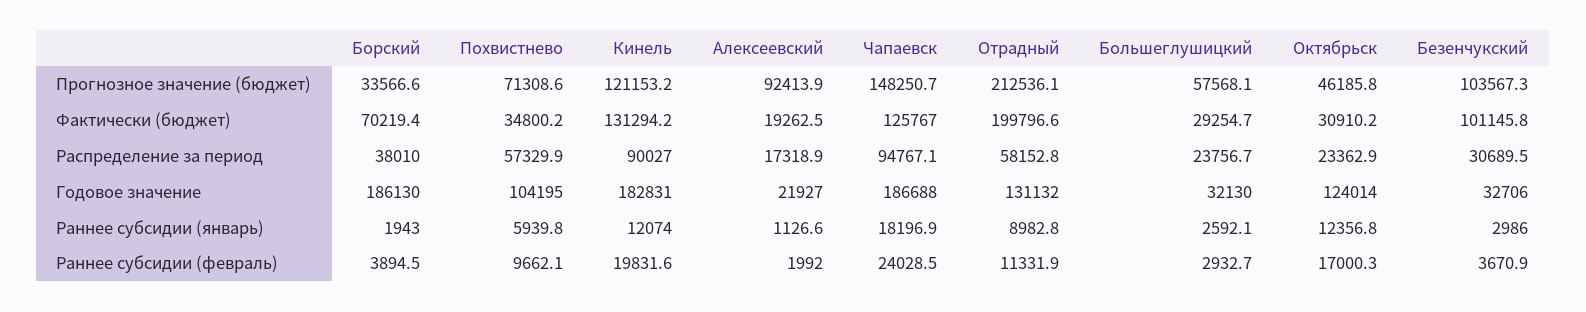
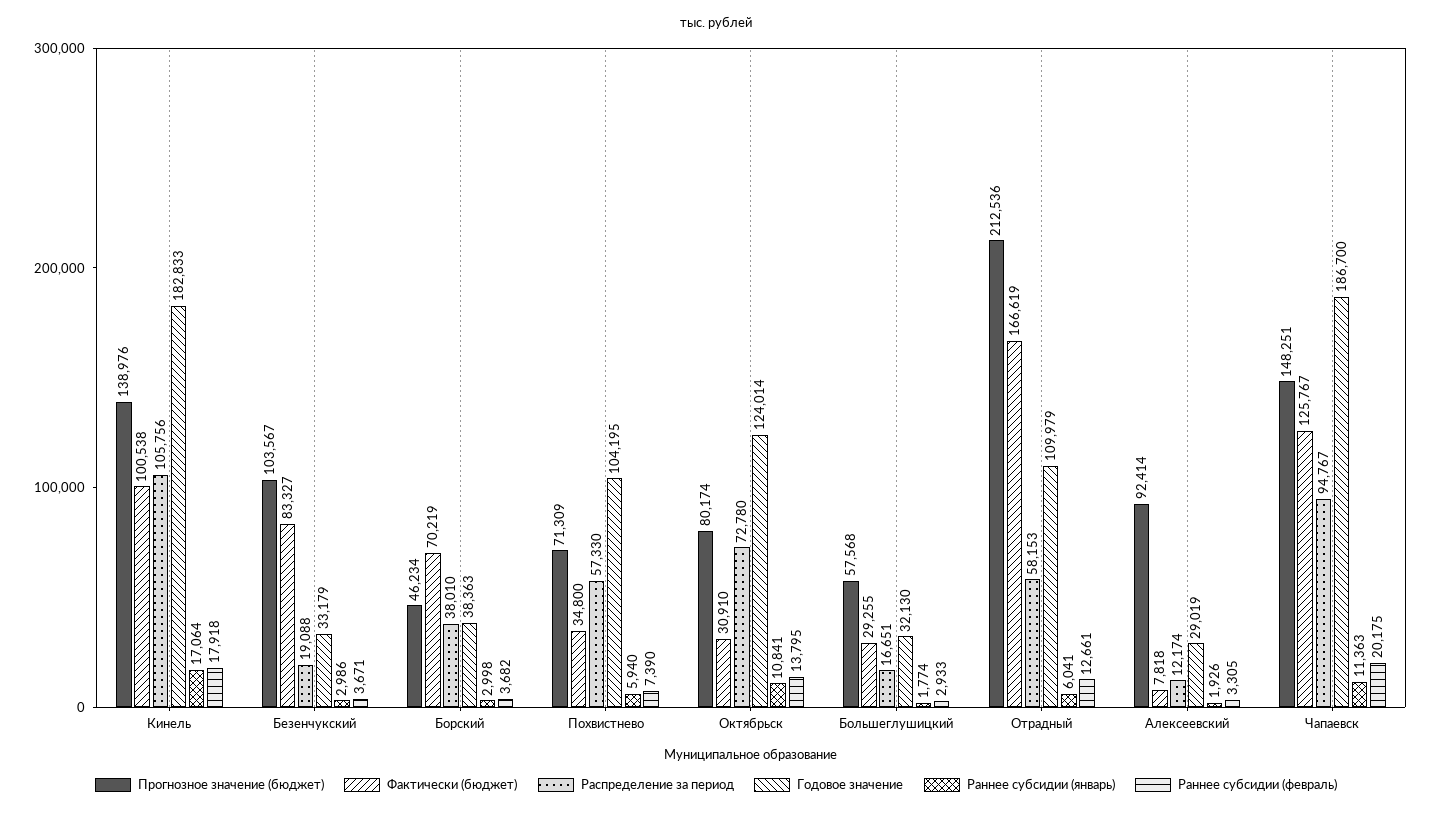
  {
    "Прогнозное значение (бюджет)": {
-     "Борский": 33566.6,
+     "Борский": 46234,
      "Похвистнево": 71308.6,
-     "Кинель": 121153.2,
+     "Кинель": 138976,
      "Алексеевский": 92413.9,
      "Чапаевск": 148250.7,
      "Отрадный": 212536.1,
      "Большеглушицкий": 57568.1,
-     "Октябрьск": 46185.8,
+     "Октябрьск": 80174,
      "Безенчукский": 103567.3
    },
    "Фактически (бюджет)": {
      "Борский": 70219.4,
      "Похвистнево": 34800.2,
-     "Кинель": 131294.2,
+     "Кинель": 100538,
-     "Алексеевский": 19262.5,
+     "Алексеевский": 7818,
      "Чапаевск": 125767,
-     "Отрадный": 199796.6,
+     "Отрадный": 166619,
      "Большеглушицкий": 29254.7,
      "Октябрьск": 30910.2,
-     "Безенчукский": 101145.8
+     "Безенчукский": 83327
    },
    "Распределение за период": {
      "Борский": 38010,
      "Похвистнево": 57329.9,
-     "Кинель": 90027,
+     "Кинель": 105756,
-     "Алексеевский": 17318.9,
+     "Алексеевский": 12174,
      "Чапаевск": 94767.1,
      "Отрадный": 58152.8,
-     "Большеглушицкий": 23756.7,
+     "Большеглушицкий": 16651,
-     "Октябрьск": 23362.9,
+     "Октябрьск": 72780,
-     "Безенчукский": 30689.5
+     "Безенчукский": 19088
    },
    "Годовое значение": {
-     "Борский": 186130,
+     "Борский": 38363,
      "Похвистнево": 104195,
-     "Кинель": 182831,
+     "Кинель": 182833,
-     "Алексеевский": 21927,
+     "Алексеевский": 29019,
-     "Чапаевск": 186688,
+     "Чапаевск": 186700,
-     "Отрадный": 131132,
+     "Отрадный": 109979,
      "Большеглушицкий": 32130,
      "Октябрьск": 124014,
-     "Безенчукский": 32706
+     "Безенчукский": 33179
    },
    "Раннее субсидии (январь)": {
-     "Борский": 1943,
+     "Борский": 2998,
      "Похвистнево": 5939.8,
-     "Кинель": 12074,
+     "Кинель": 17064,
-     "Алексеевский": 1126.6,
+     "Алексеевский": 1926,
-     "Чапаевск": 18196.9,
+     "Чапаевск": 11363,
-     "Отрадный": 8982.8,
+     "Отрадный": 6041,
-     "Большеглушицкий": 2592.1,
+     "Большеглушицкий": 1774,
-     "Октябрьск": 12356.8,
+     "Октябрьск": 10841,
      "Безенчукский": 2986
    },
    "Раннее субсидии (февраль)": {
-     "Борский": 3894.5,
+     "Борский": 3682,
-     "Похвистнево": 9662.1,
+     "Похвистнево": 7390,
-     "Кинель": 19831.6,
+     "Кинель": 17918,
-     "Алексеевский": 1992,
+     "Алексеевский": 3305,
-     "Чапаевск": 24028.5,
+     "Чапаевск": 20175,
-     "Отрадный": 11331.9,
+     "Отрадный": 12661,
      "Большеглушицкий": 2932.7,
-     "Октябрьск": 17000.3,
+     "Октябрьск": 13795,
      "Безенчукский": 3670.9
    }
  }

